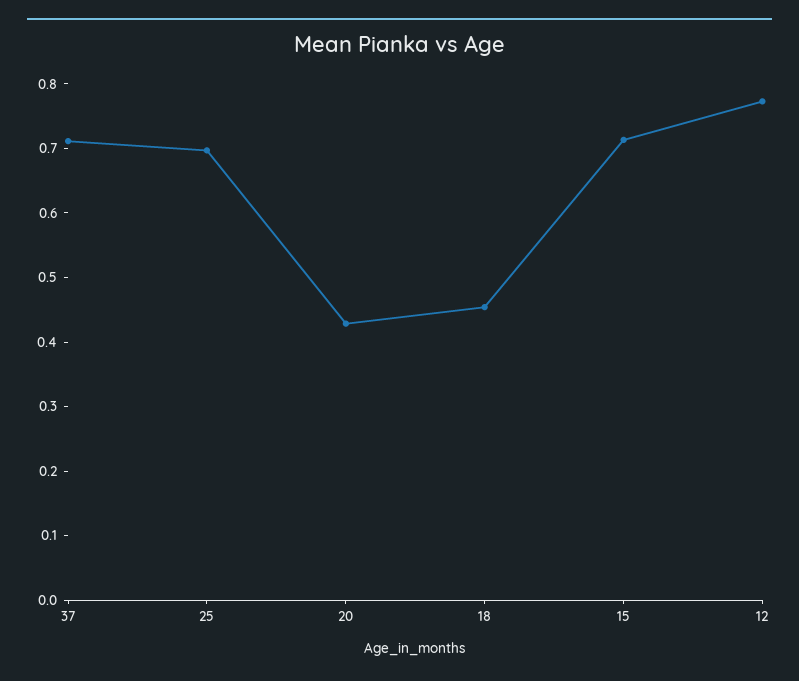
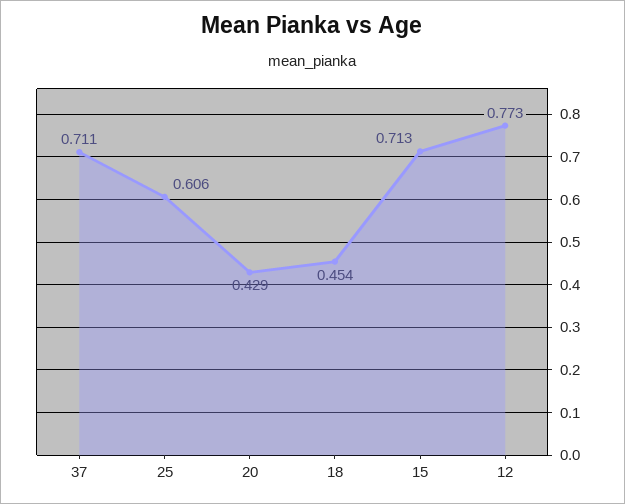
  {
    "37": 0.711,
-   "25": 0.7,
+   "25": 0.606,
    "20": 0.429,
    "18": 0.454,
    "15": 0.713,
    "12": 0.773
  }

